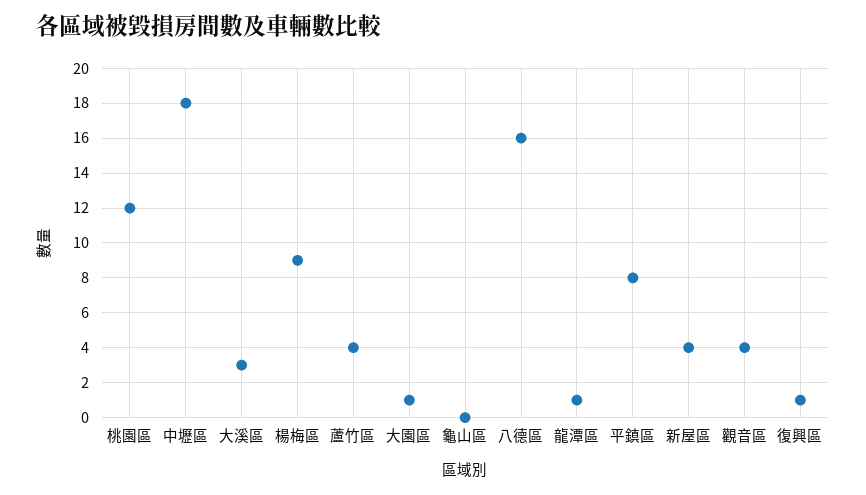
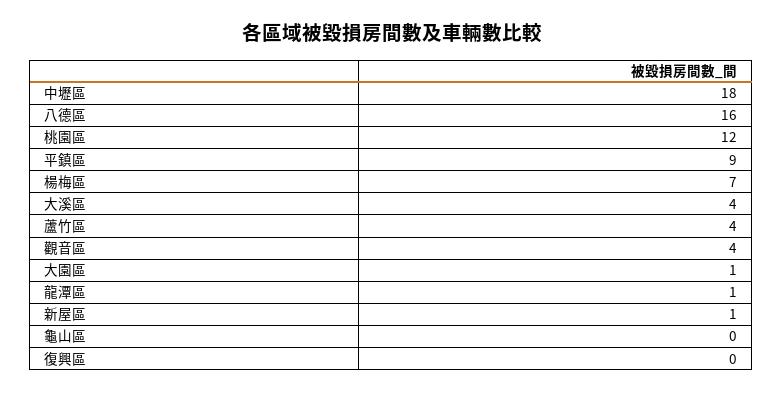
  {
    "桃園區": 12,
    "中壢區": 18,
-   "大溪區": 3,
+   "大溪區": 4,
-   "楊梅區": 9,
+   "楊梅區": 7,
    "蘆竹區": 4,
    "大園區": 1,
    "龜山區": 0,
    "八德區": 16,
    "龍潭區": 1,
-   "平鎮區": 8,
+   "平鎮區": 9,
-   "新屋區": 4,
+   "新屋區": 1,
    "觀音區": 4,
-   "復興區": 1
+   "復興區": 0
  }

